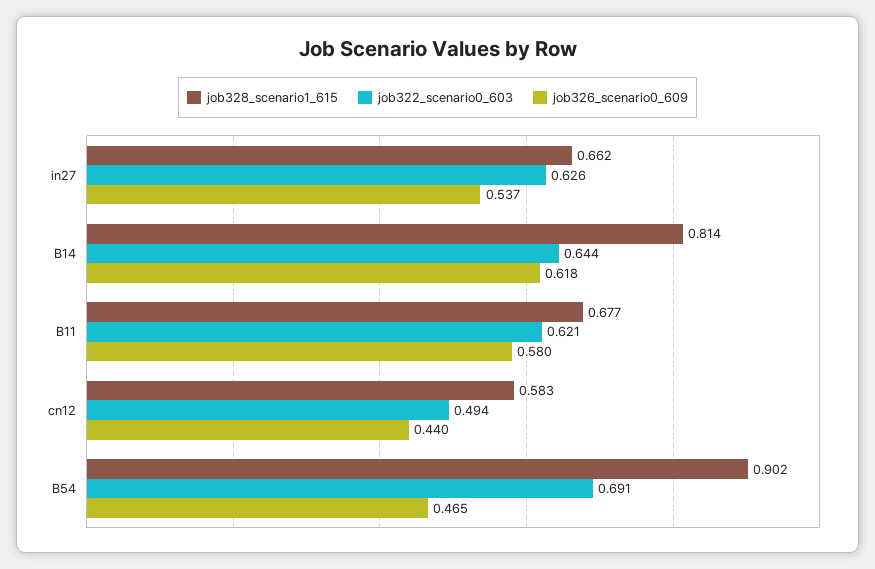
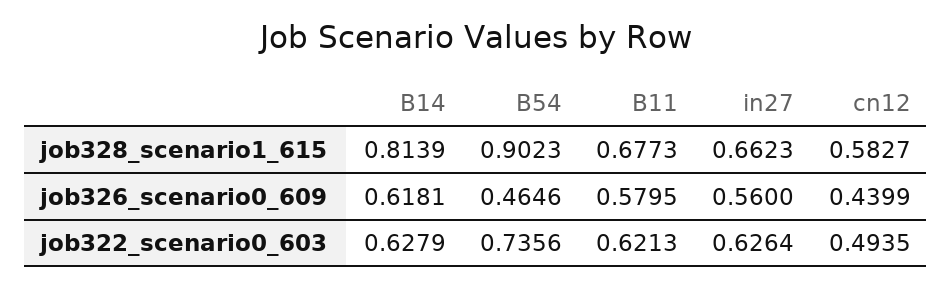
  {
    "job328_scenario1_615": {
      "in27": 0.6623,
      "B14": 0.8139,
      "B11": 0.6773,
      "cn12": 0.5827,
      "B54": 0.9023
    },
    "job322_scenario0_603": {
      "in27": 0.6264,
-     "B14": 0.644,
+     "B14": 0.6279,
      "B11": 0.6213,
      "cn12": 0.4935,
-     "B54": 0.691
+     "B54": 0.7356
    },
    "job326_scenario0_609": {
-     "in27": 0.537,
+     "in27": 0.56,
      "B14": 0.6181,
      "B11": 0.5795,
      "cn12": 0.4399,
      "B54": 0.4646
    }
  }

